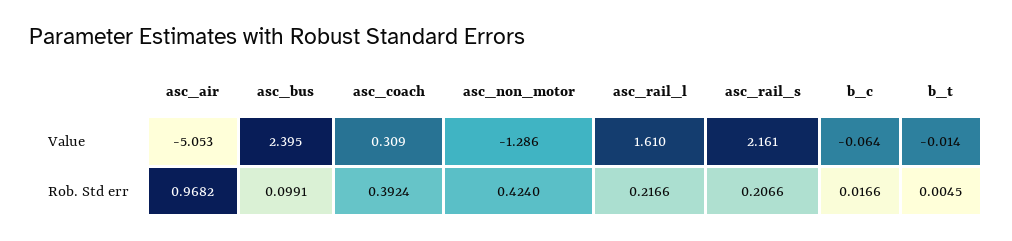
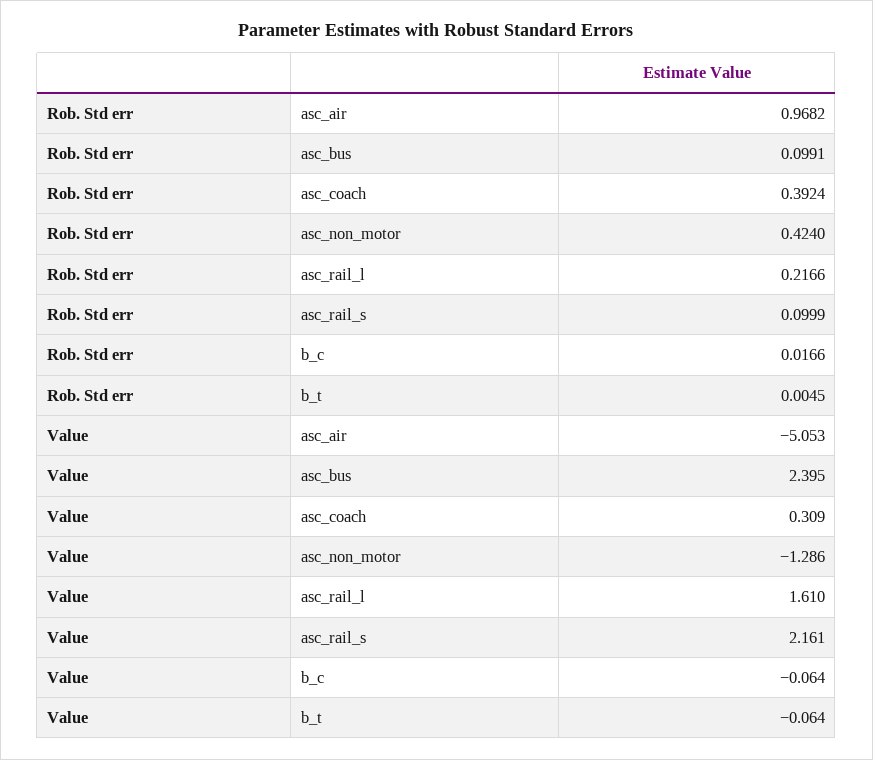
  {
    "asc_air": {
      "Value": -5.053,
      "Rob. Std err": 0.9682
    },
    "asc_bus": {
      "Value": 2.395,
      "Rob. Std err": 0.0991
    },
    "asc_coach": {
      "Value": 0.309,
      "Rob. Std err": 0.3924
    },
    "asc_non_motor": {
      "Value": -1.286,
      "Rob. Std err": 0.424
    },
    "asc_rail_l": {
      "Value": 1.61,
      "Rob. Std err": 0.2166
    },
    "asc_rail_s": {
      "Value": 2.161,
-     "Rob. Std err": 0.2066
+     "Rob. Std err": 0.0999
    },
    "b_c": {
      "Value": -0.064,
      "Rob. Std err": 0.0166
    },
    "b_t": {
-     "Value": -0.014,
+     "Value": -0.064,
      "Rob. Std err": 0.0045
    }
  }

